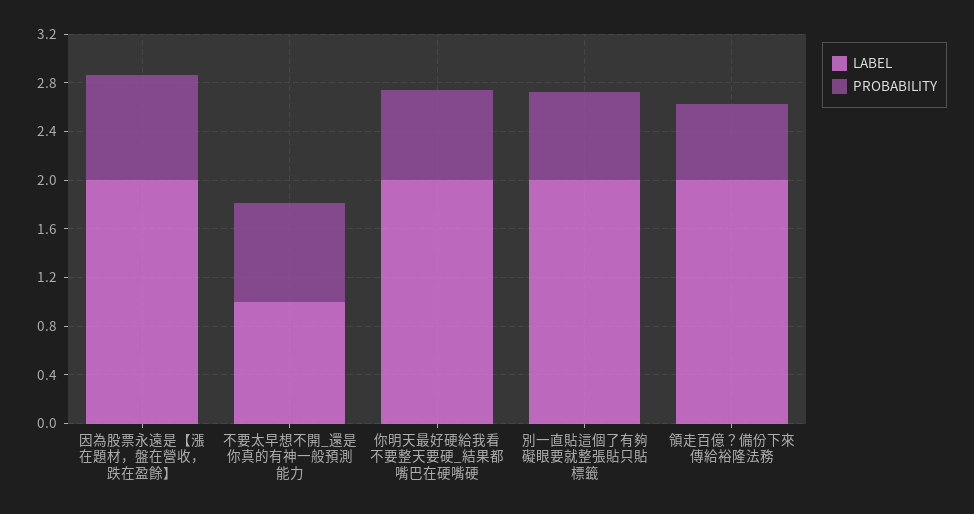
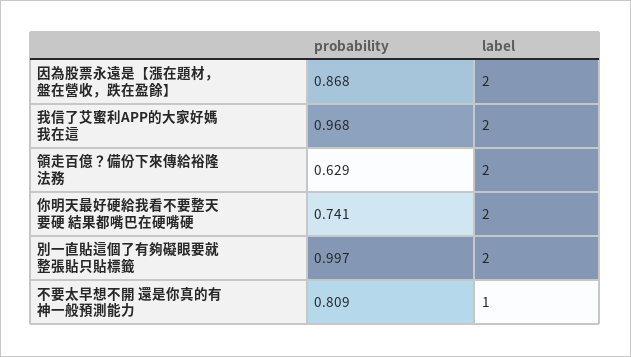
  {
    "LABEL": {
      "因為股票永遠是【漲在題材，盤在營收，跌在盈餘】": 2,
      "不要太早想不開_還是你真的有神一般預測能力": 1,
      "你明天最好硬給我看不要整天要硬_結果都嘴巴在硬嘴硬": 2,
      "別一直貼這個了有夠礙眼要就整張貼只貼標籤": 2,
-     "領走百億？備份下來傳給裕隆法務": 2
+     "領走百億？備份下來傳給裕隆法務": 2,
+     "我信了艾蜜利APP的大家好媽我在這": 2
    },
    "PROBABILITY": {
      "因為股票永遠是【漲在題材，盤在營收，跌在盈餘】": 0.868,
      "不要太早想不開_還是你真的有神一般預測能力": 0.809,
      "你明天最好硬給我看不要整天要硬_結果都嘴巴在硬嘴硬": 0.741,
-     "別一直貼這個了有夠礙眼要就整張貼只貼標籤": 0.7,
+     "別一直貼這個了有夠礙眼要就整張貼只貼標籤": 0.997,
-     "領走百億？備份下來傳給裕隆法務": 0.629
+     "領走百億？備份下來傳給裕隆法務": 0.629,
+     "我信了艾蜜利APP的大家好媽我在這": 0.968
    }
  }

